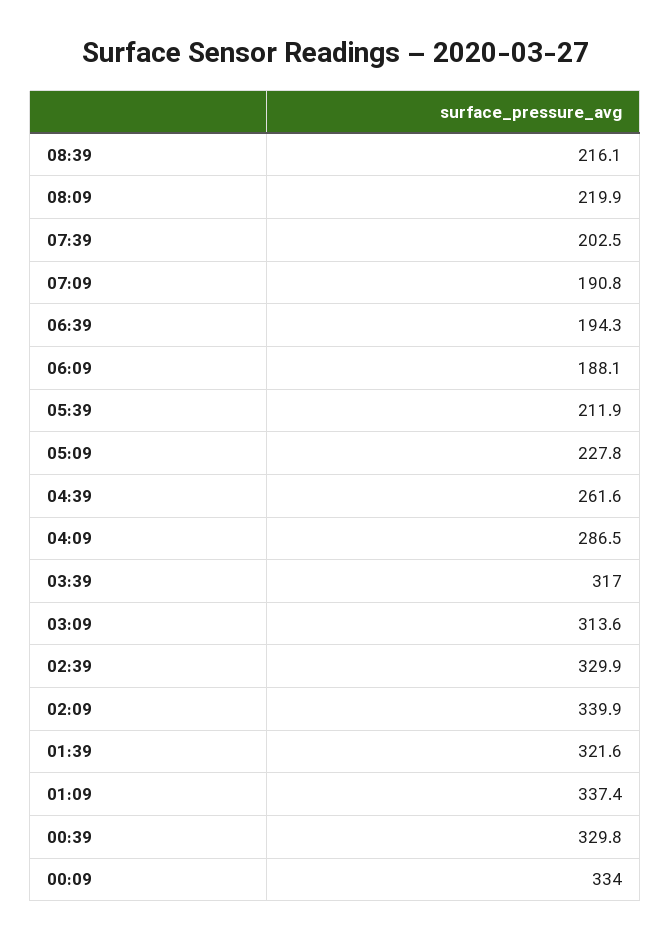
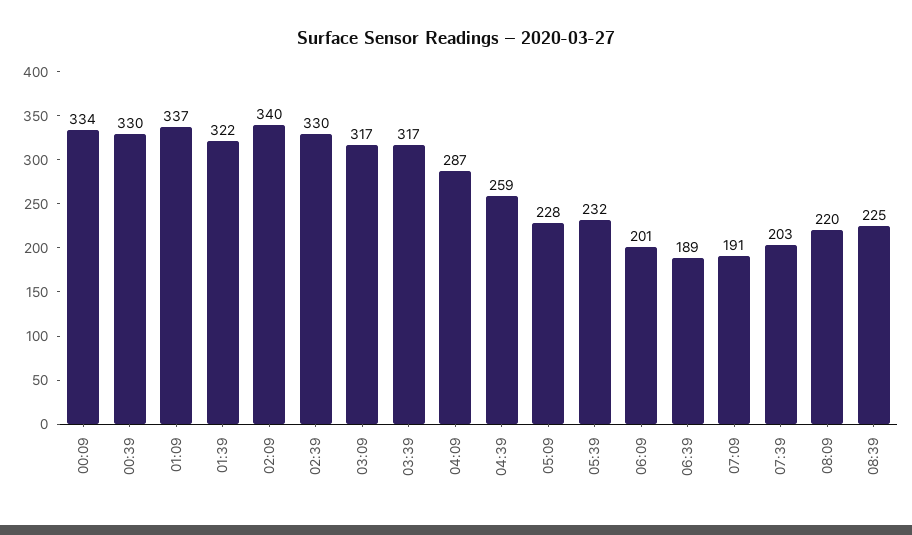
  {
-   "08:39": 216.1,
+   "08:39": 225,
    "08:09": 219.9,
    "07:39": 202.5,
    "07:09": 190.8,
-   "06:39": 194.3,
+   "06:39": 189,
-   "06:09": 188.1,
+   "06:09": 201,
-   "05:39": 211.9,
+   "05:39": 232,
    "05:09": 227.8,
-   "04:39": 261.6,
+   "04:39": 259,
    "04:09": 286.5,
    "03:39": 317,
-   "03:09": 313.6,
+   "03:09": 317,
    "02:39": 329.9,
    "02:09": 339.9,
    "01:39": 321.6,
    "01:09": 337.4,
    "00:39": 329.8,
    "00:09": 334
  }

